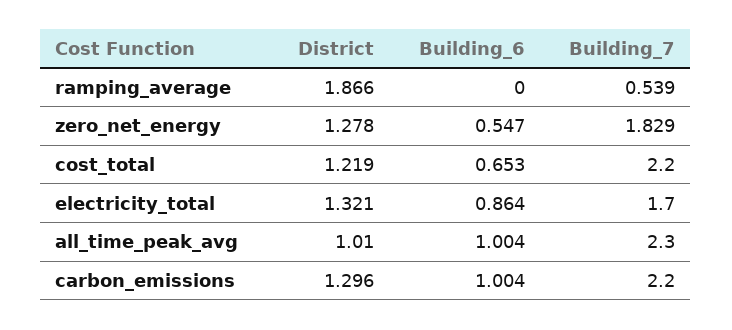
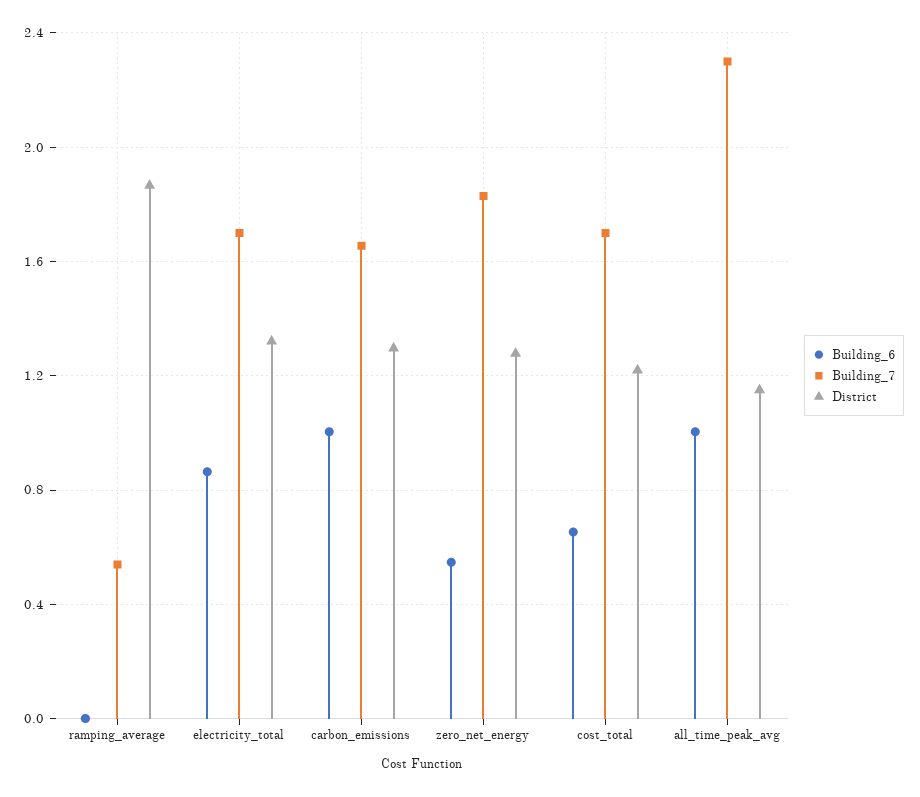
  {
    "District": {
      "ramping_average": 1.866,
      "zero_net_energy": 1.278,
      "cost_total": 1.219,
      "electricity_total": 1.321,
-     "all_time_peak_avg": 1.01,
+     "all_time_peak_avg": 1.15,
      "carbon_emissions": 1.296
    },
    "Building_6": {
      "ramping_average": 0,
      "zero_net_energy": 0.547,
      "cost_total": 0.653,
      "electricity_total": 0.864,
      "all_time_peak_avg": 1.004,
      "carbon_emissions": 1.004
    },
    "Building_7": {
      "ramping_average": 0.539,
      "zero_net_energy": 1.829,
-     "cost_total": 2.2,
+     "cost_total": 1.7,
      "electricity_total": 1.7,
      "all_time_peak_avg": 2.3,
-     "carbon_emissions": 2.2
+     "carbon_emissions": 1.65
    }
  }

